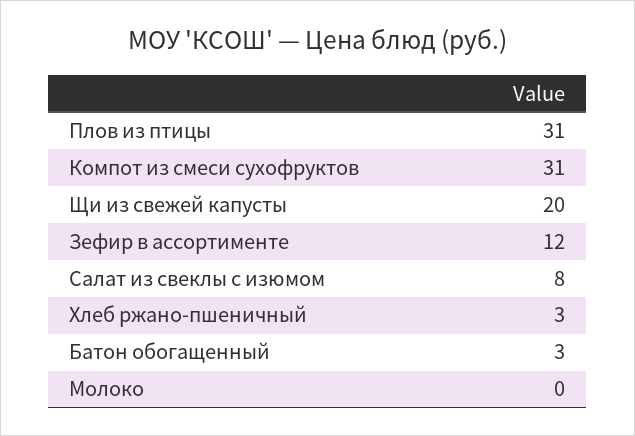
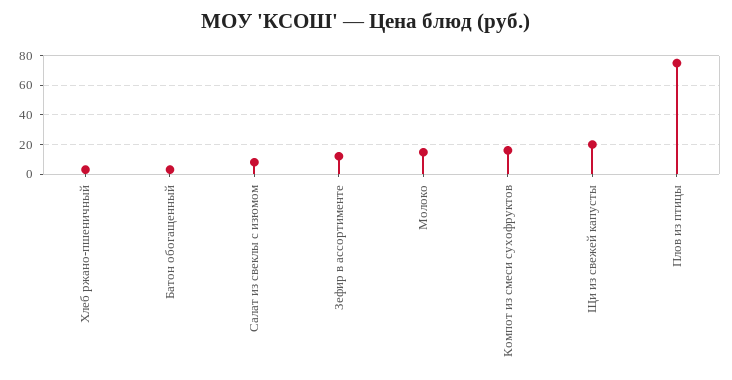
  {
-   "Плов из птицы": 31,
+   "Плов из птицы": 75,
-   "Компот из смеси сухофруктов": 31,
+   "Компот из смеси сухофруктов": 15,
    "Щи из свежей капусты": 20,
    "Зефир в ассортименте": 12,
    "Салат из свеклы с изюмом": 8,
    "Хлеб ржано-пшеничный": 3,
    "Батон обогащенный": 3,
-   "Молоко": 0
+   "Молоко": 15
  }

